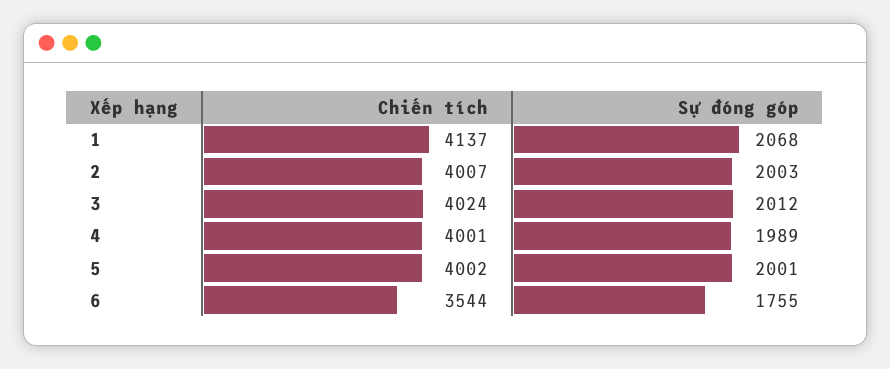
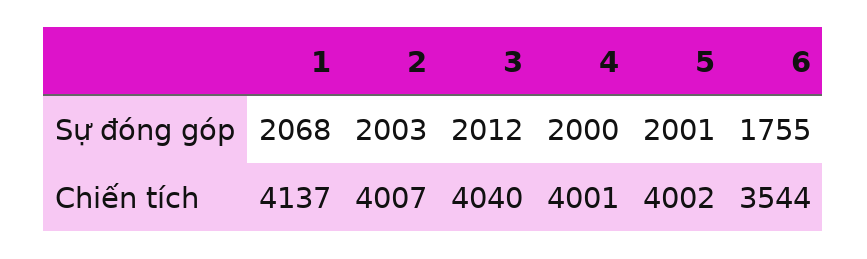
  {
    "Chiến tích": {
      "1": 4137,
      "2": 4007,
-     "3": 4024,
+     "3": 4040,
      "4": 4001,
      "5": 4002,
      "6": 3544
    },
    "Sự đóng góp": {
      "1": 2068,
      "2": 2003,
      "3": 2012,
-     "4": 1989,
+     "4": 2000,
      "5": 2001,
      "6": 1755
    }
  }

